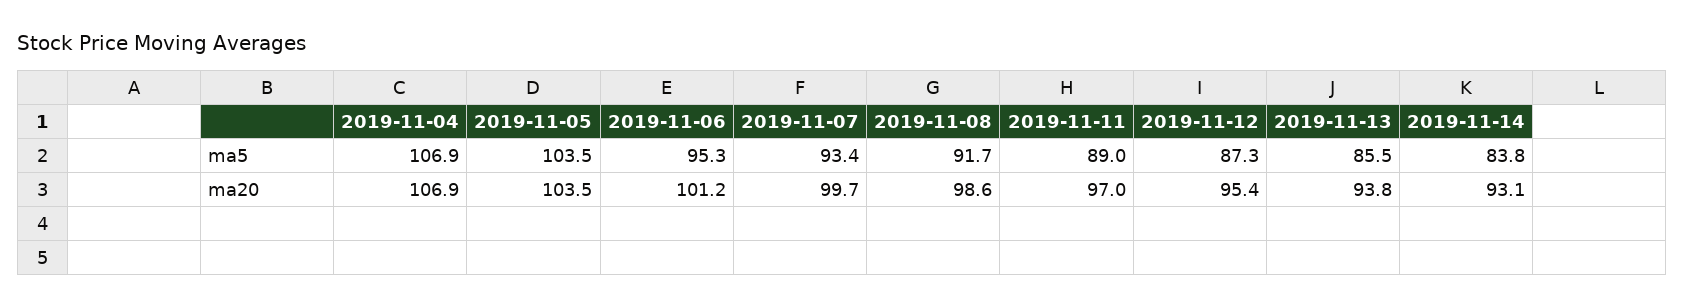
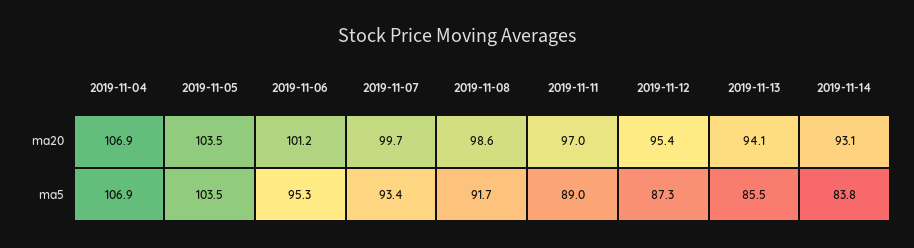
  {
    "2019-11-04": {
      "ma5": 106.9,
      "ma20": 106.9
    },
    "2019-11-05": {
      "ma5": 103.5,
      "ma20": 103.5
    },
    "2019-11-06": {
      "ma5": 95.3,
      "ma20": 101.2
    },
    "2019-11-07": {
      "ma5": 93.4,
      "ma20": 99.7
    },
    "2019-11-08": {
      "ma5": 91.7,
      "ma20": 98.6
    },
    "2019-11-11": {
      "ma5": 89,
      "ma20": 97
    },
    "2019-11-12": {
      "ma5": 87.3,
      "ma20": 95.4
    },
    "2019-11-13": {
      "ma5": 85.5,
-     "ma20": 93.8
+     "ma20": 94.1
    },
    "2019-11-14": {
      "ma5": 83.8,
      "ma20": 93.1
    }
  }

